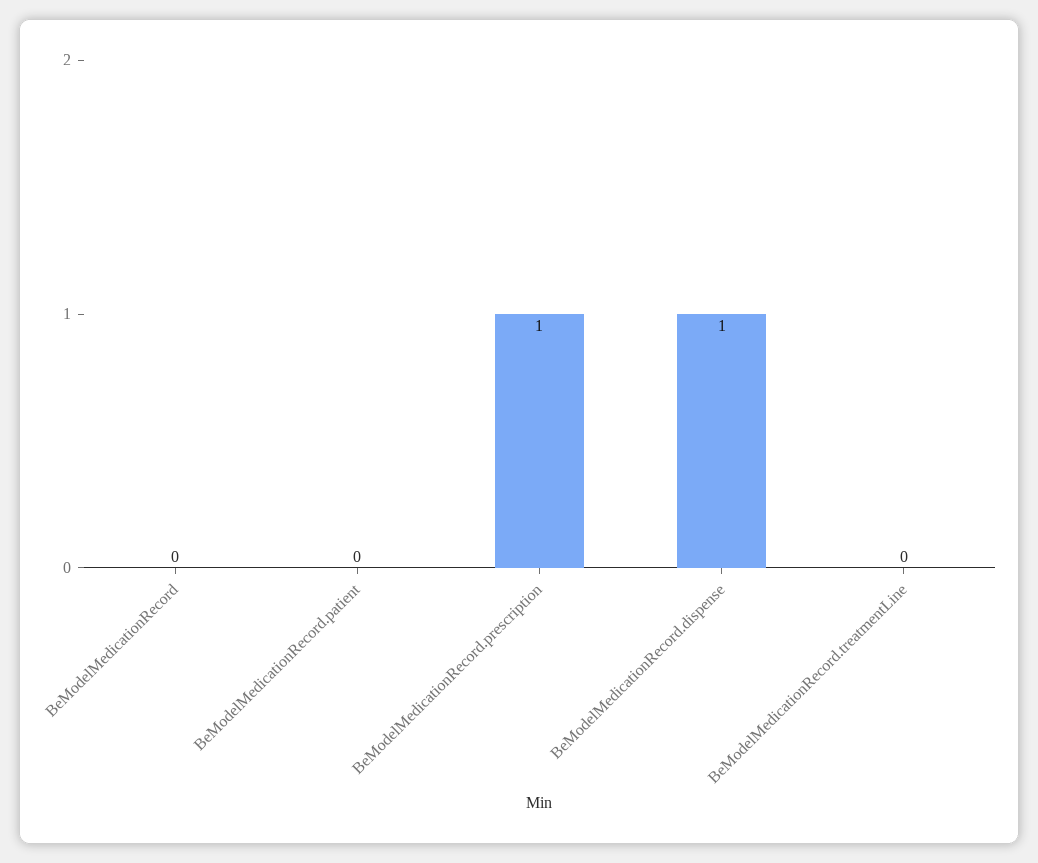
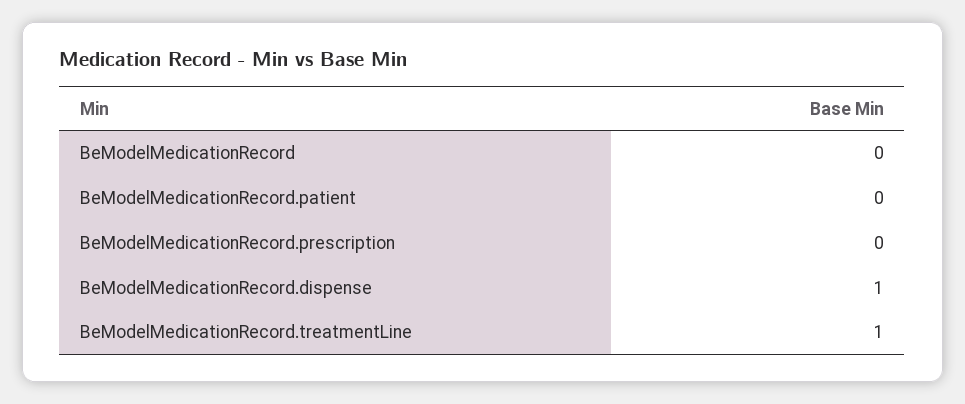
  {
    "BeModelMedicationRecord": 0,
    "BeModelMedicationRecord.patient": 0,
-   "BeModelMedicationRecord.prescription": 1,
+   "BeModelMedicationRecord.prescription": 0,
    "BeModelMedicationRecord.dispense": 1,
-   "BeModelMedicationRecord.treatmentLine": 0
+   "BeModelMedicationRecord.treatmentLine": 1
  }

